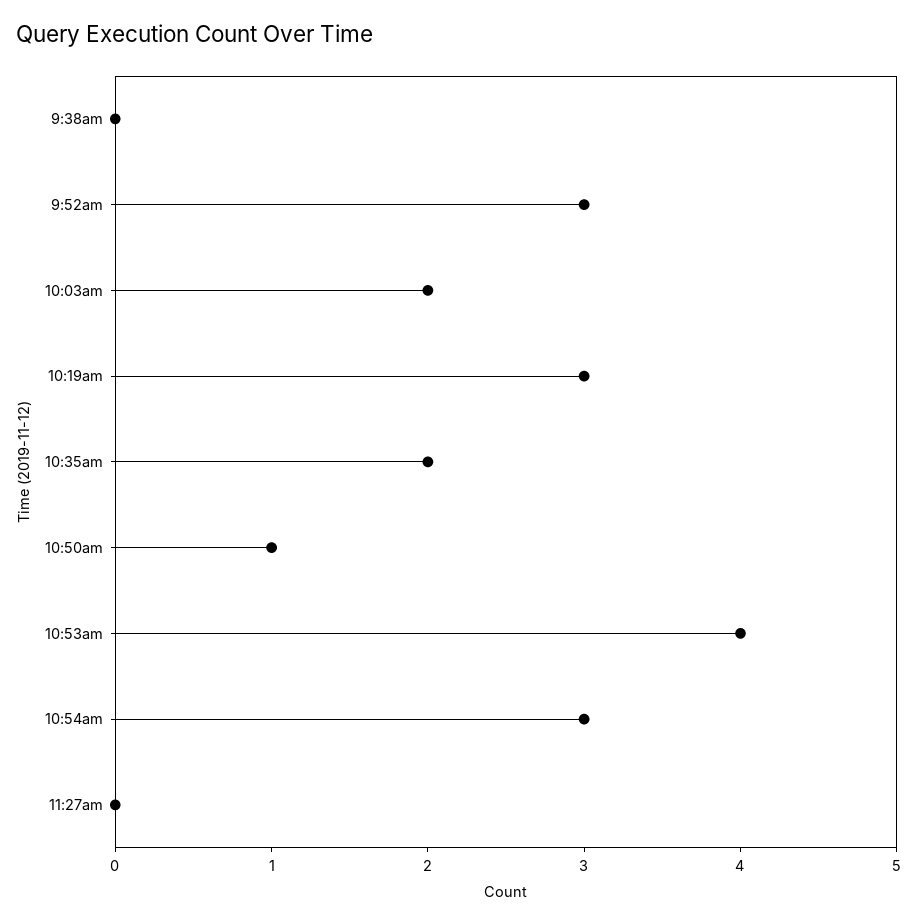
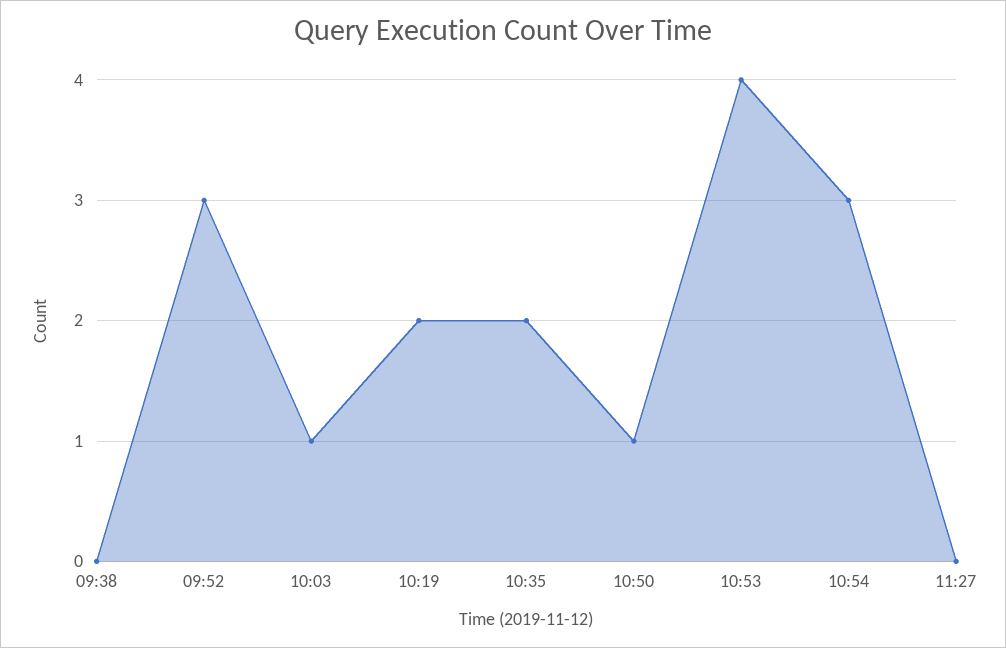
  {
    "9:38am": 0,
    "9:52am": 3,
-   "10:03am": 2,
+   "10:03am": 1,
-   "10:19am": 3,
+   "10:19am": 2,
    "10:35am": 2,
    "10:50am": 1,
    "10:53am": 4,
    "10:54am": 3,
    "11:27am": 0
  }

